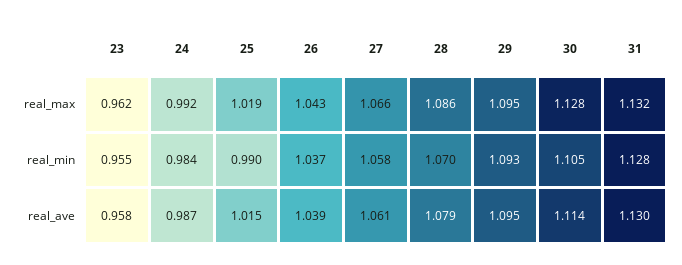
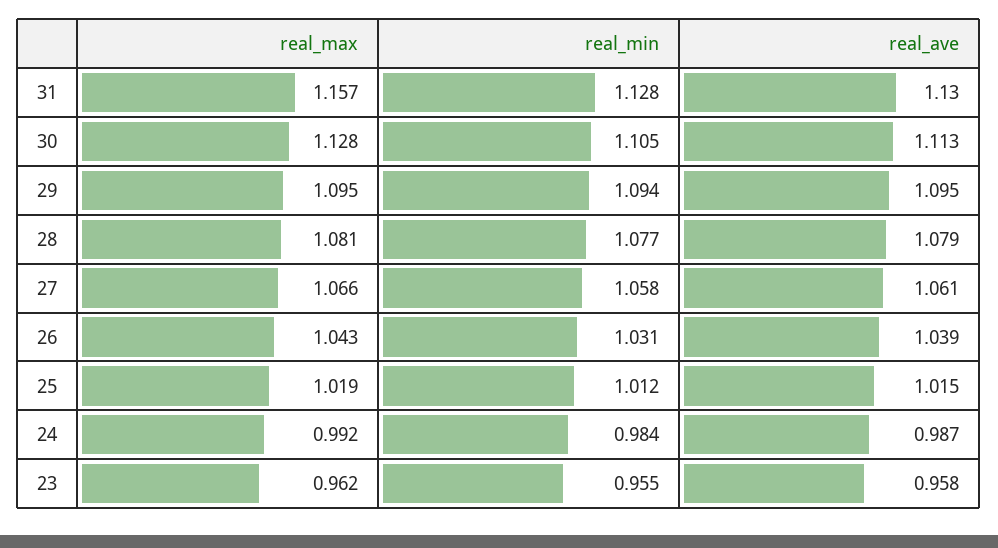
  {
    "23": {
      "real_max": 0.962,
      "real_min": 0.955,
      "real_ave": 0.958
    },
    "24": {
      "real_max": 0.992,
      "real_min": 0.984,
      "real_ave": 0.987
    },
    "25": {
      "real_max": 1.019,
-     "real_min": 0.99,
+     "real_min": 1.012,
      "real_ave": 1.015
    },
    "26": {
      "real_max": 1.043,
-     "real_min": 1.037,
+     "real_min": 1.031,
      "real_ave": 1.039
    },
    "27": {
      "real_max": 1.066,
      "real_min": 1.058,
      "real_ave": 1.061
    },
    "28": {
-     "real_max": 1.086,
+     "real_max": 1.081,
-     "real_min": 1.07,
+     "real_min": 1.077,
      "real_ave": 1.079
    },
    "29": {
      "real_max": 1.095,
-     "real_min": 1.093,
+     "real_min": 1.094,
      "real_ave": 1.095
    },
    "30": {
      "real_max": 1.128,
      "real_min": 1.105,
-     "real_ave": 1.114
+     "real_ave": 1.113
    },
    "31": {
-     "real_max": 1.132,
+     "real_max": 1.157,
      "real_min": 1.128,
      "real_ave": 1.13
    }
  }

